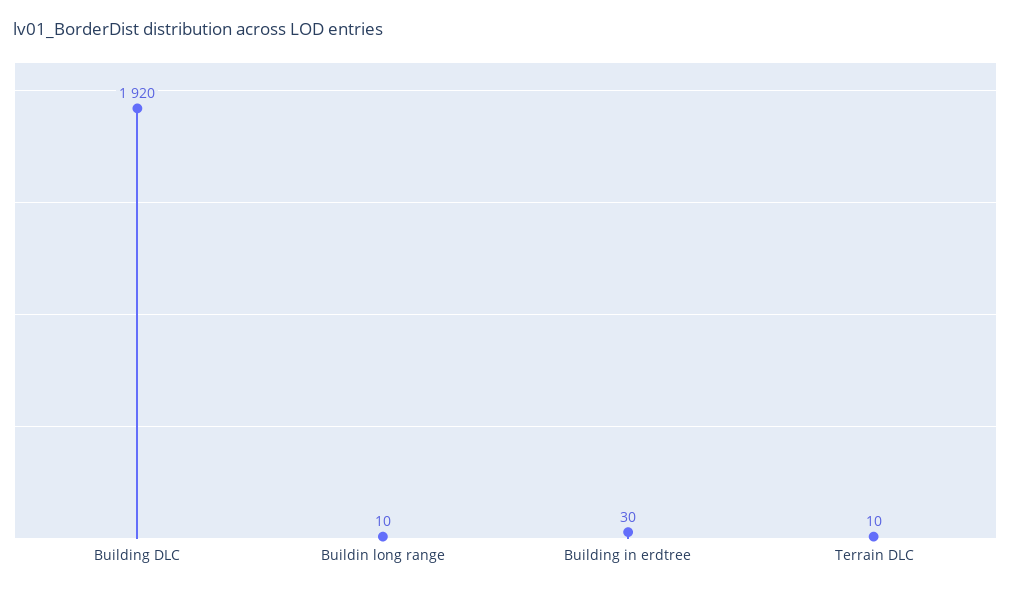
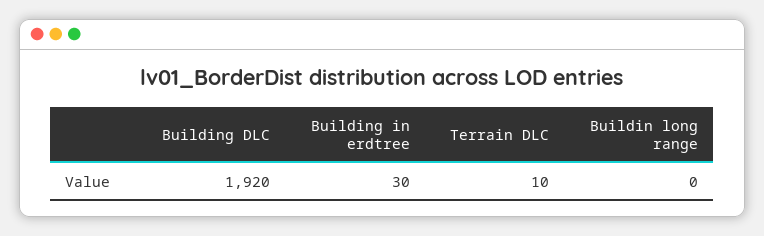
  {
    "Building DLC": 1920,
-   "Buildin long range": 10,
+   "Buildin long range": 0,
    "Building in erdtree": 30,
    "Terrain DLC": 10
  }

